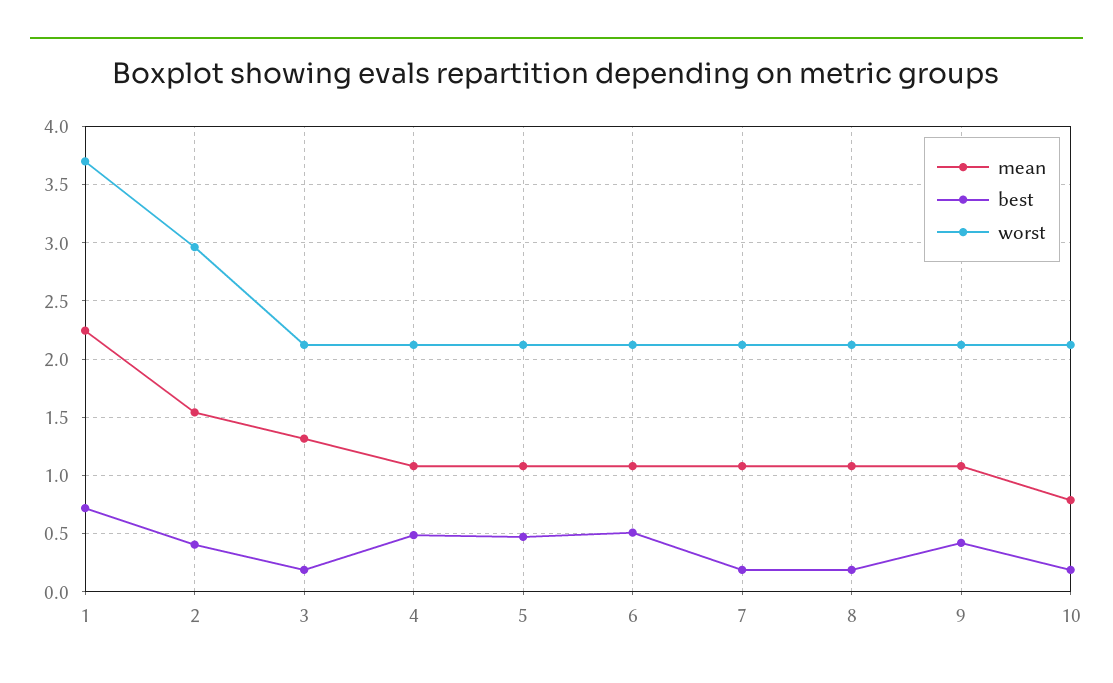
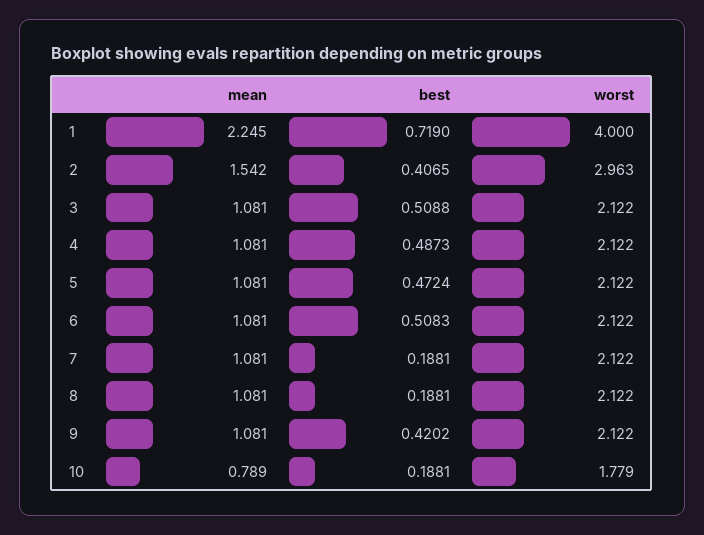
  {
    "mean": {
      "1": 2.245,
      "2": 1.542,
-     "3": 1.3,
+     "3": 1.081,
      "4": 1.081,
      "5": 1.081,
      "6": 1.081,
      "7": 1.081,
      "8": 1.081,
      "9": 1.081,
      "10": 0.789
    },
    "best": {
      "1": 0.719,
      "2": 0.4065,
-     "3": 0.2,
+     "3": 0.5088,
      "4": 0.4873,
      "5": 0.4724,
      "6": 0.5083,
      "7": 0.1881,
      "8": 0.1881,
      "9": 0.4202,
      "10": 0.1881
    },
    "worst": {
-     "1": 3.7,
+     "1": 4,
      "2": 2.963,
      "3": 2.122,
      "4": 2.122,
      "5": 2.122,
      "6": 2.122,
      "7": 2.122,
      "8": 2.122,
      "9": 2.122,
-     "10": 2.1
+     "10": 1.779
    }
  }

